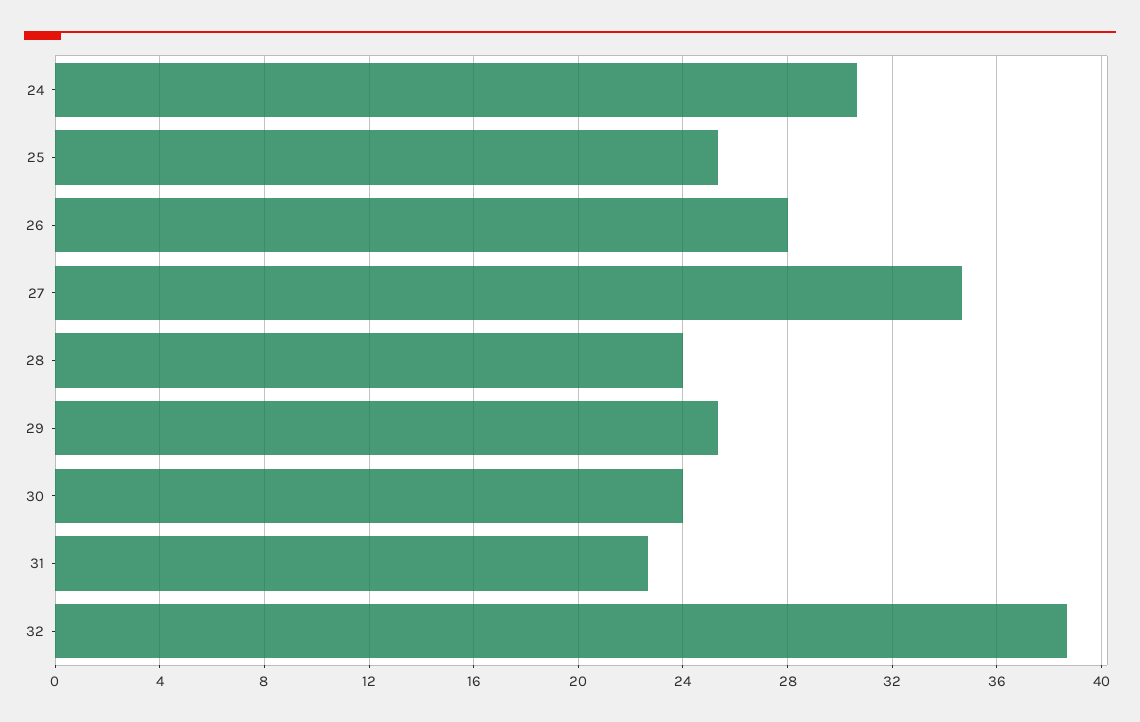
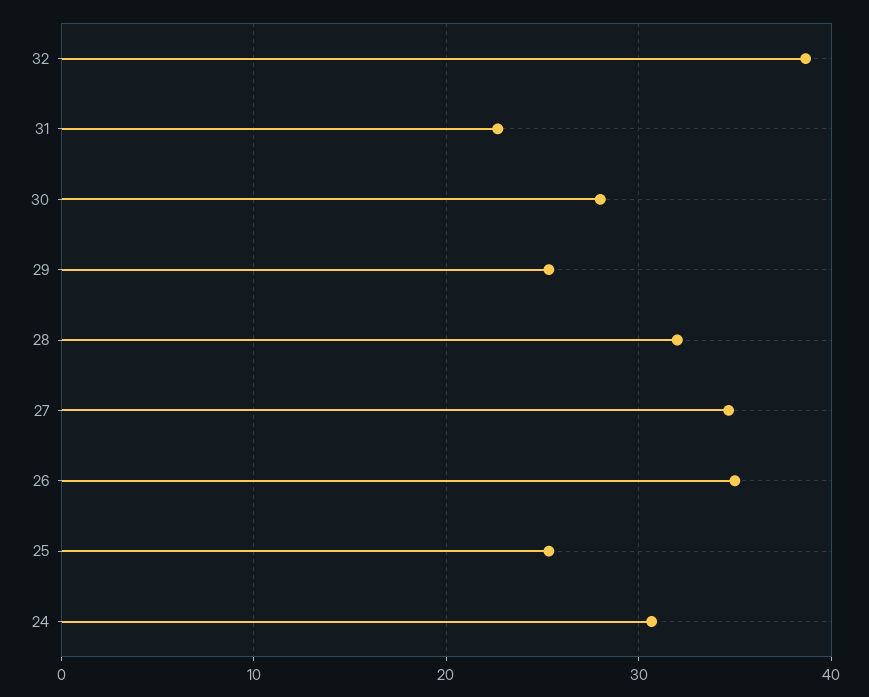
  {
    "24": 30.5,
    "25": 25.5,
-   "26": 28,
+   "26": 35,
    "27": 34.5,
-   "28": 24,
+   "28": 32,
    "29": 25.5,
-   "30": 24,
+   "30": 28,
    "31": 22.5,
    "32": 38.5
  }

